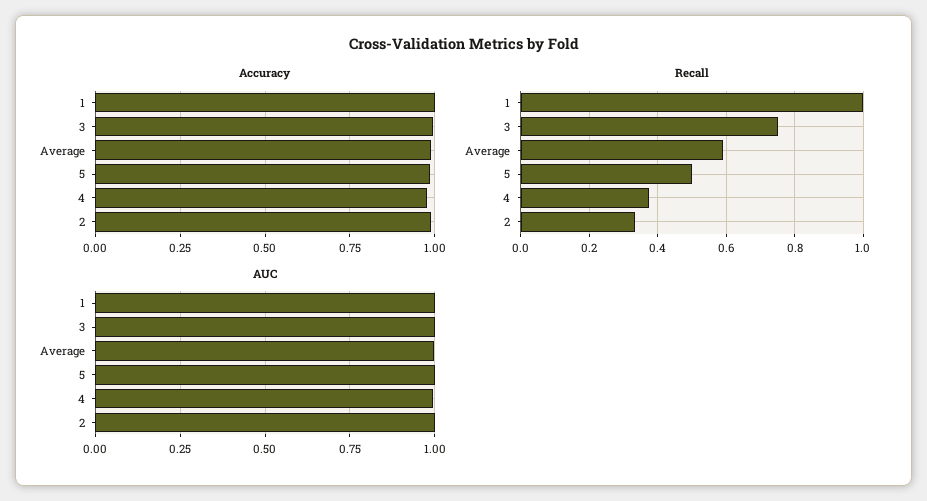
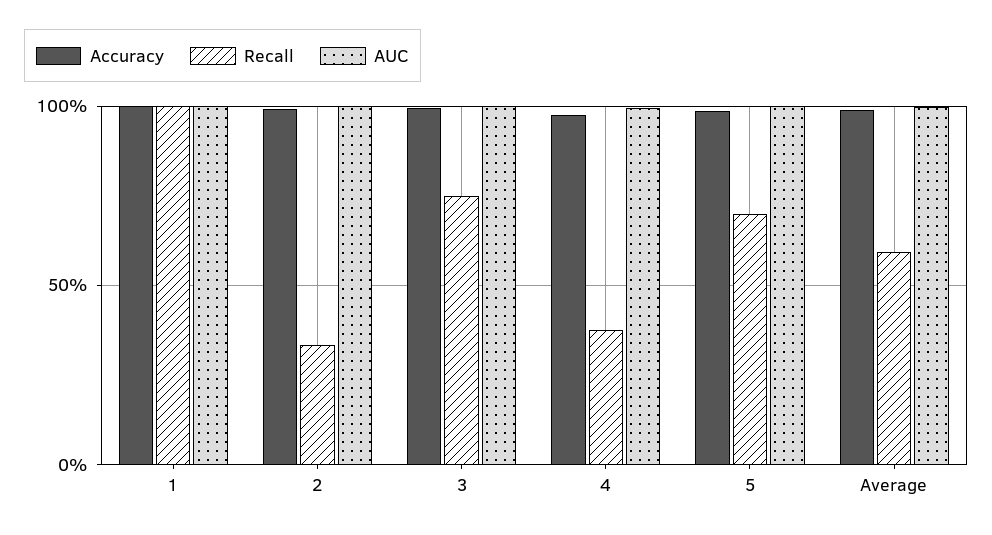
  {
    "Accuracy": {
      "1": 1,
      "3": 1,
      "Average": 1,
      "5": 0.975,
      "4": 0.975,
      "2": 1
    },
    "Recall": {
      "1": 1,
      "3": 0.76,
      "Average": 0.6,
-     "5": 0.5,
+     "5": 0.7,
      "4": 0.38,
      "2": 0.34
    },
    "AUC": {
      "1": 1,
      "3": 1,
      "Average": 1,
      "5": 1,
      "4": 1,
      "2": 1
    }
  }

